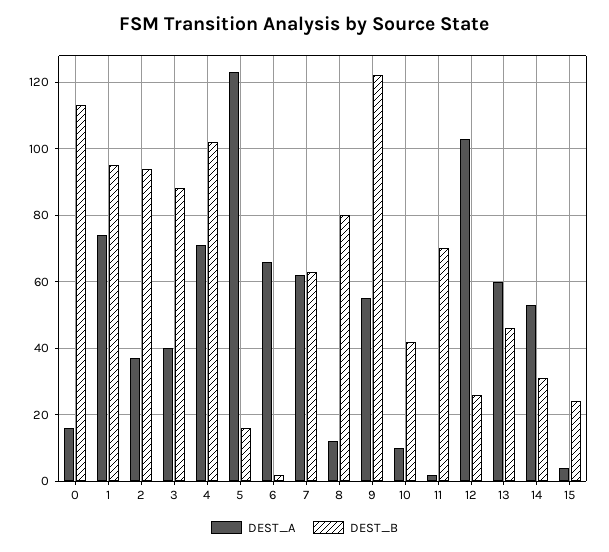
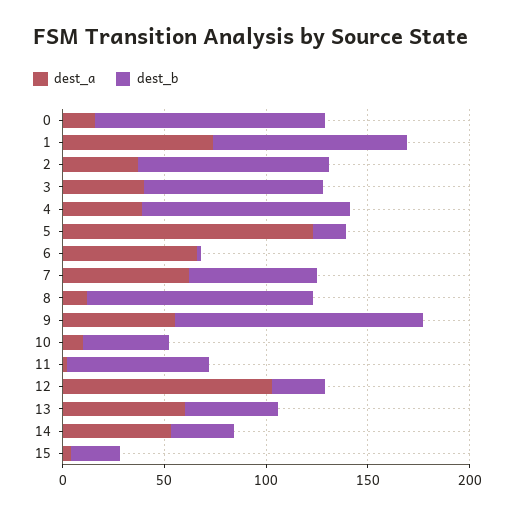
  {
    "DEST_A": {
      "0": 15,
      "1": 75,
      "2": 35,
      "3": 40,
-     "4": 70,
+     "4": 40,
      "5": 125,
      "6": 65,
      "7": 60,
      "8": 10,
      "9": 55,
      "10": 10,
      "11": 0,
      "12": 105,
      "13": 60,
      "14": 55,
      "15": 5
    },
    "DEST_B": {
      "0": 115,
      "1": 95,
      "2": 95,
      "3": 90,
      "4": 100,
      "5": 15,
      "6": 0,
      "7": 65,
-     "8": 80,
+     "8": 110,
      "9": 120,
      "10": 40,
      "11": 70,
      "12": 25,
      "13": 45,
      "14": 30,
      "15": 25
    }
  }

